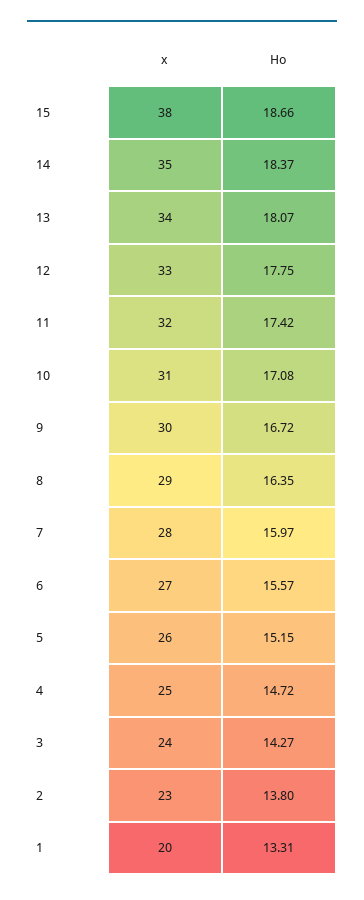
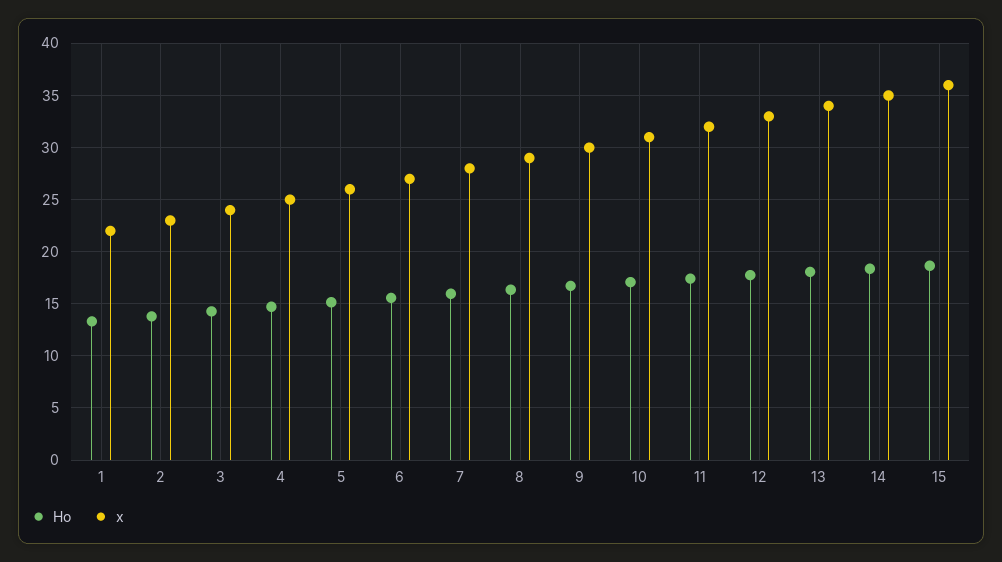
  {
    "x": {
-     "15": 38,
+     "15": 36,
      "14": 35,
      "13": 34,
      "12": 33,
      "11": 32,
      "10": 31,
      "9": 30,
      "8": 29,
      "7": 28,
      "6": 27,
      "5": 26,
      "4": 25,
      "3": 24,
      "2": 23,
-     "1": 20
+     "1": 22
    },
    "Ho": {
      "15": 18.66,
      "14": 18.37,
      "13": 18.07,
      "12": 17.75,
      "11": 17.42,
      "10": 17.08,
      "9": 16.72,
      "8": 16.35,
      "7": 15.97,
      "6": 15.57,
      "5": 15.15,
      "4": 14.72,
      "3": 14.27,
      "2": 13.8,
      "1": 13.31
    }
  }

